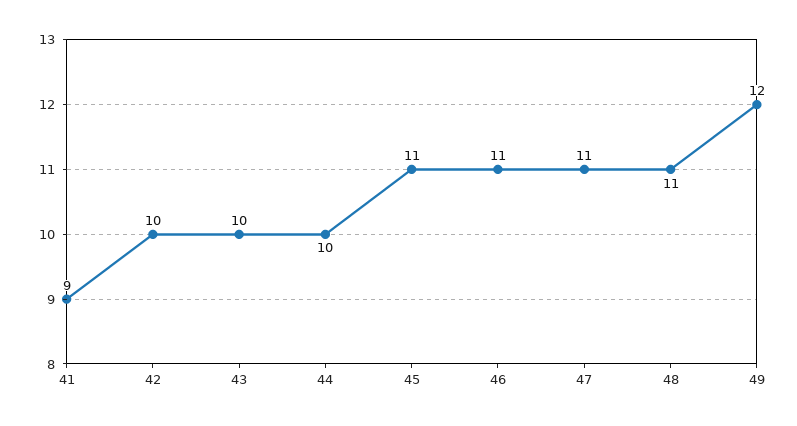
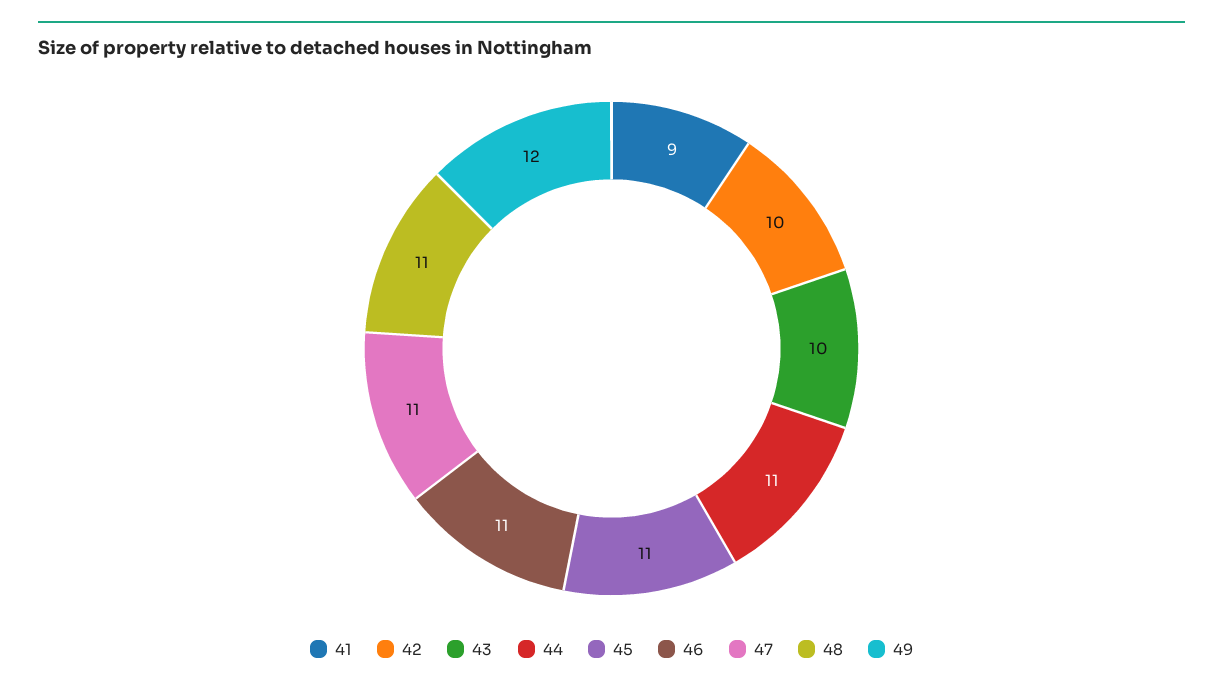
  {
    "41": 9,
    "42": 10,
    "43": 10,
-   "44": 10,
+   "44": 11,
    "45": 11,
    "46": 11,
    "47": 11,
    "48": 11,
    "49": 12
  }

